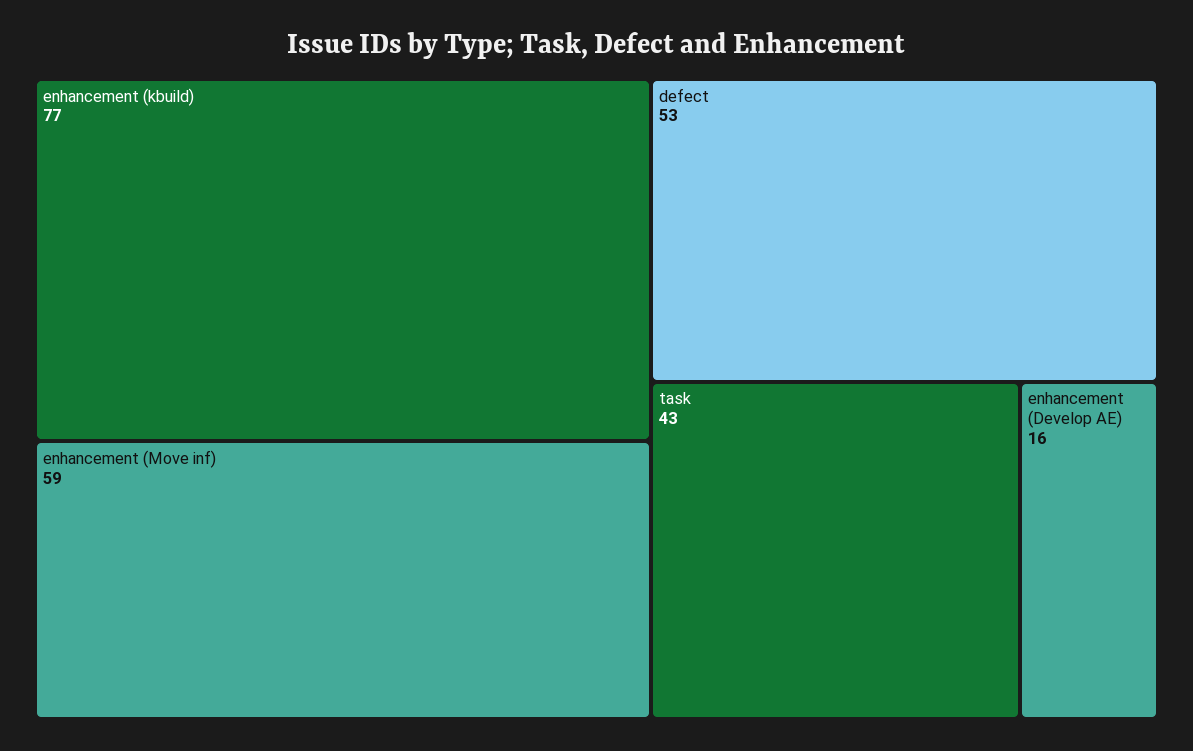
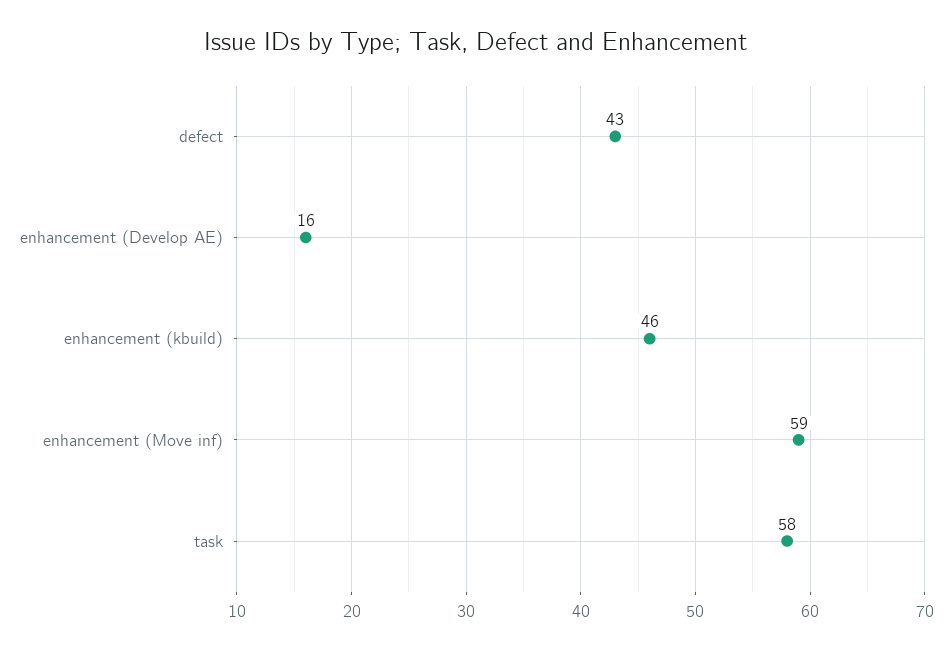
  {
-   "enhancement (kbuild)": 77,
+   "enhancement (kbuild)": 46,
    "enhancement (Move inf)": 59,
-   "defect": 53,
+   "defect": 43,
-   "task": 43,
+   "task": 58,
    "enhancement (Develop AE)": 16
  }

